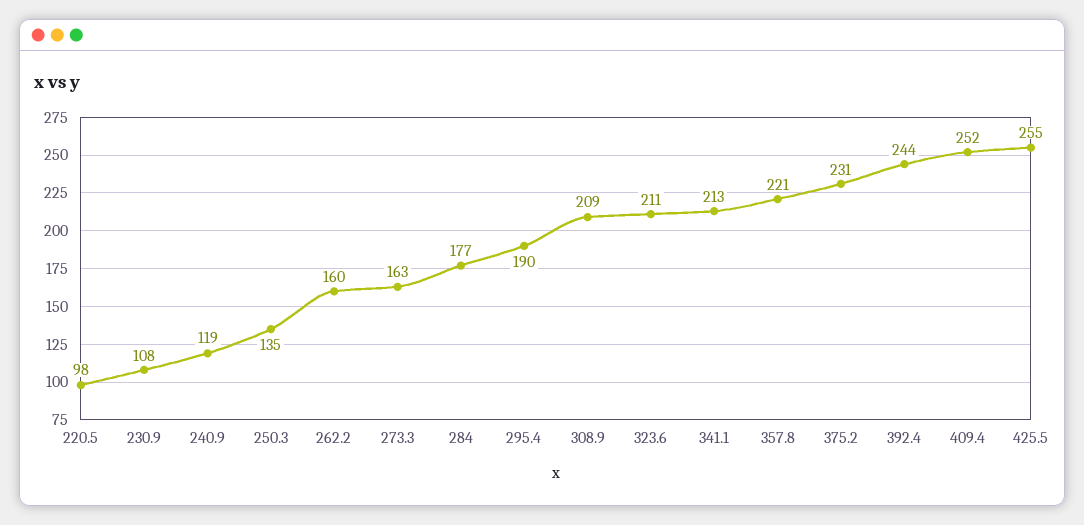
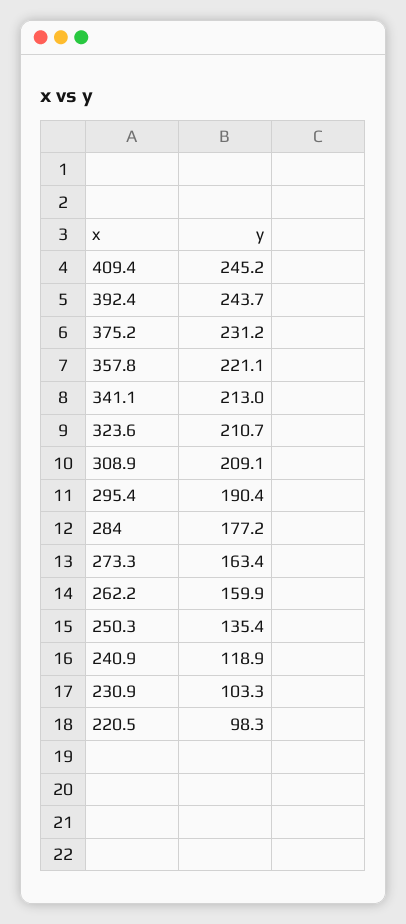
  {
    "220.5": 98.3,
-   "230.9": 108,
+   "230.9": 103.3,
    "240.9": 118.9,
    "250.3": 135.4,
    "262.2": 159.9,
    "273.3": 163.4,
    "284": 177.2,
    "295.4": 190.4,
    "308.9": 209.1,
    "323.6": 210.7,
    "341.1": 213,
    "357.8": 221.1,
    "375.2": 231.2,
    "392.4": 243.7,
-   "409.4": 252,
+   "409.4": 245.2
-   "425.5": 255
  }

